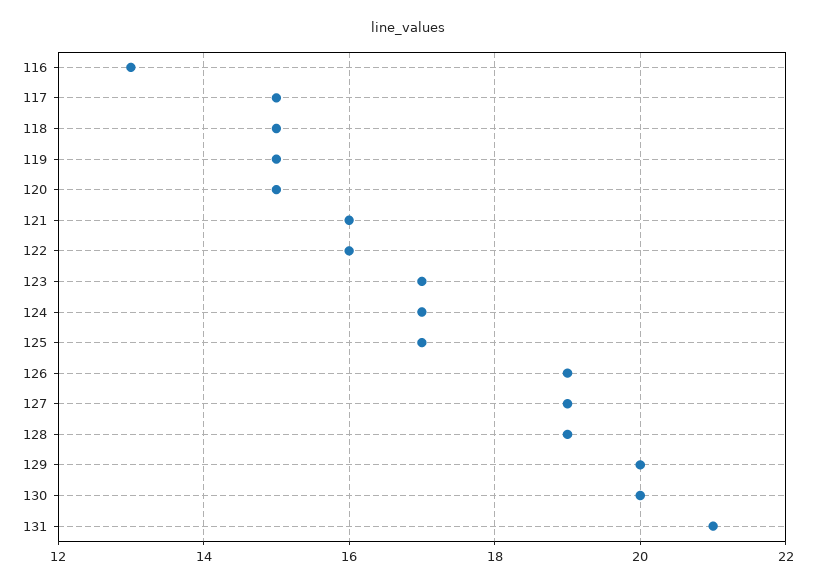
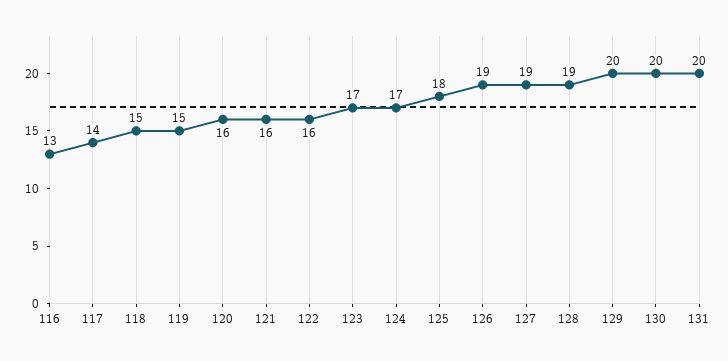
  {
    "116": 13,
-   "117": 15,
+   "117": 14,
    "118": 15,
    "119": 15,
-   "120": 15,
+   "120": 16,
    "121": 16,
    "122": 16,
    "123": 17,
    "124": 17,
-   "125": 17,
+   "125": 18,
    "126": 19,
    "127": 19,
    "128": 19,
    "129": 20,
    "130": 20,
-   "131": 21
+   "131": 20
  }

